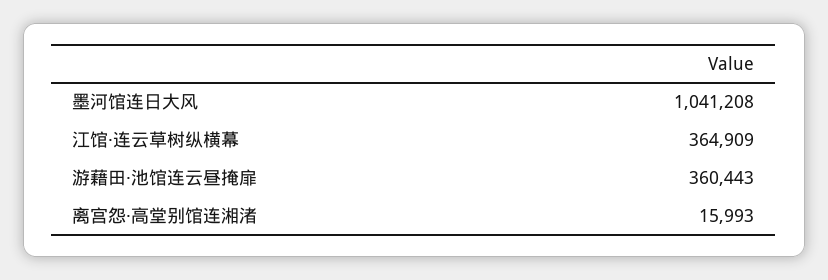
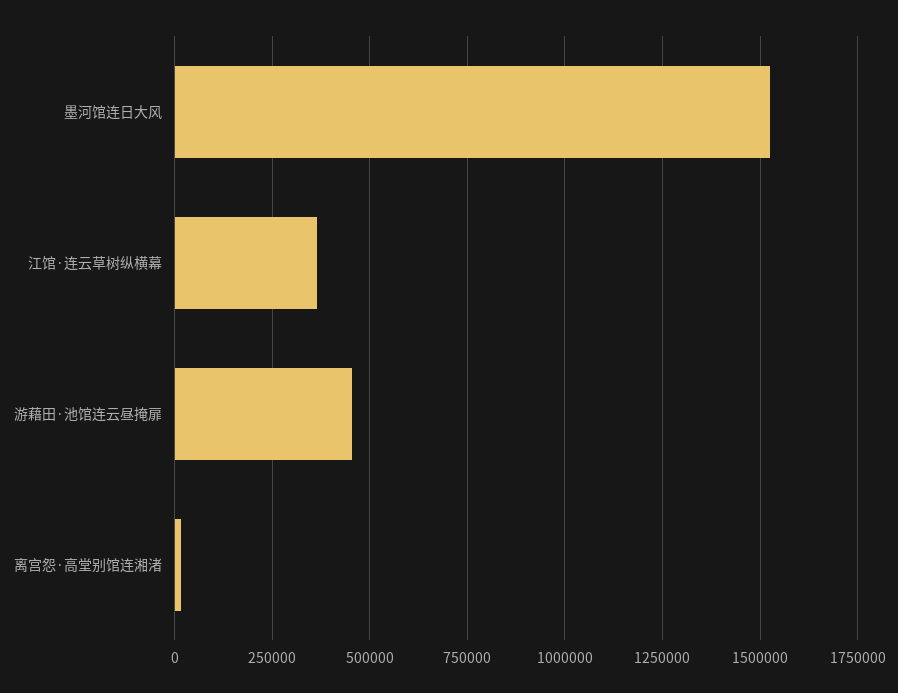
  {
-   "墨河馆连日大风": 1041208,
+   "墨河馆连日大风": 1525000,
    "江馆·连云草树纵横幕": 364909,
-   "游藉田·池馆连云昼掩扉": 360443,
+   "游藉田·池馆连云昼掩扉": 450000,
    "离宫怨·高堂别馆连湘渚": 15993
  }

